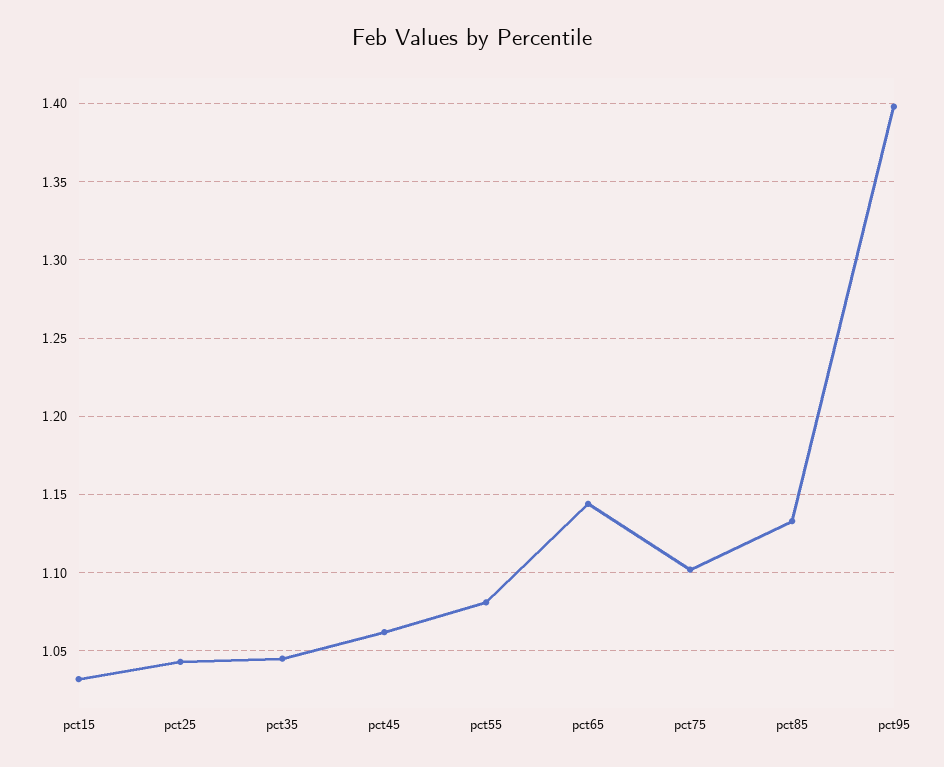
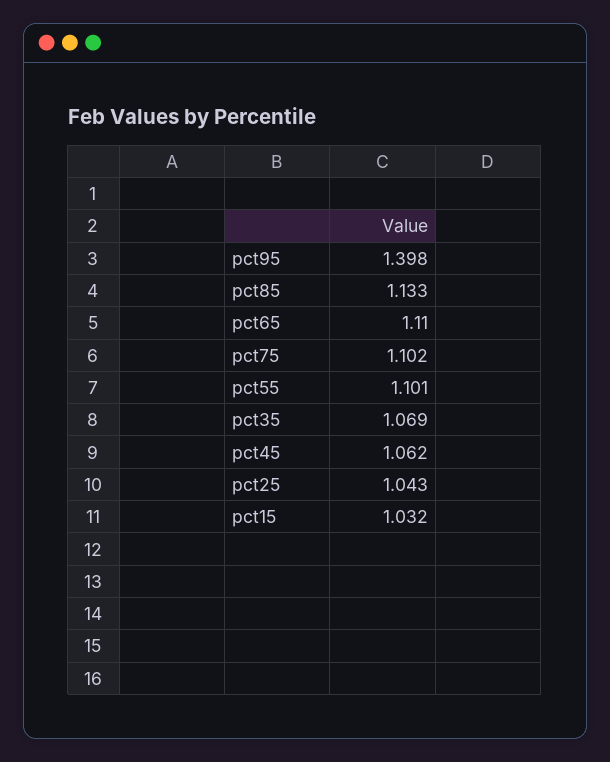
  {
    "pct15": 1.032,
    "pct25": 1.043,
-   "pct35": 1.045,
+   "pct35": 1.069,
    "pct45": 1.062,
-   "pct55": 1.08,
+   "pct55": 1.101,
-   "pct65": 1.145,
+   "pct65": 1.11,
    "pct75": 1.102,
    "pct85": 1.133,
    "pct95": 1.398
  }

